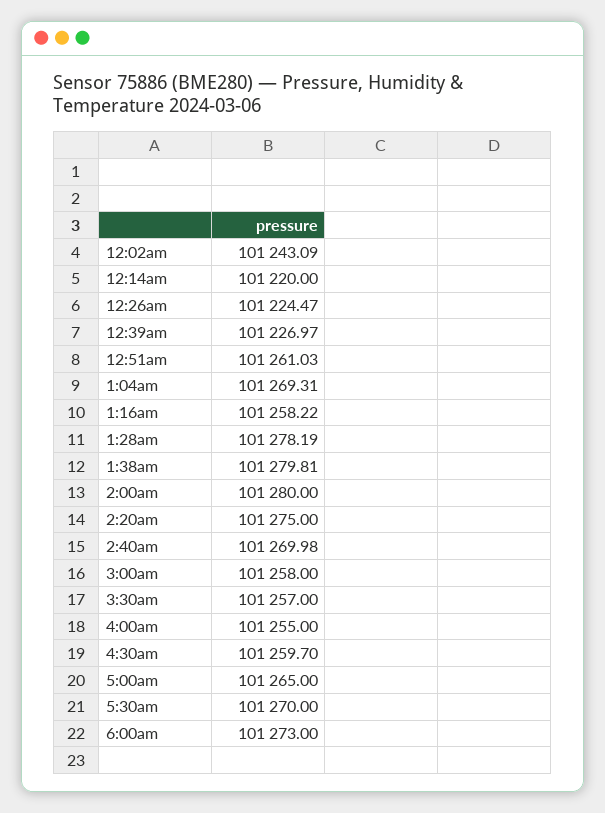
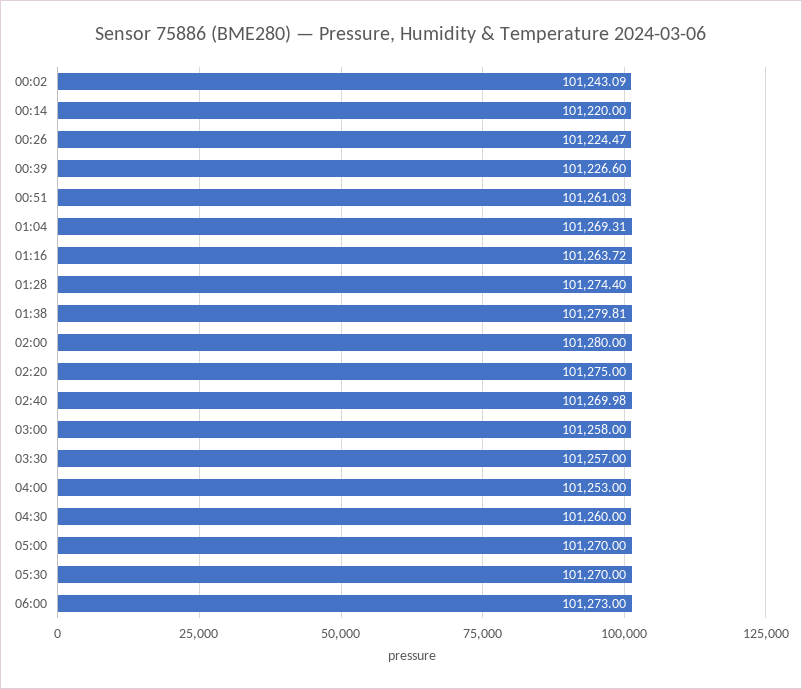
  {
    "12:02am": 101243.09,
    "12:14am": 101220,
    "12:26am": 101224.47,
-   "12:39am": 101226.97,
+   "12:39am": 101226.6,
    "12:51am": 101261.03,
    "1:04am": 101269.31,
-   "1:16am": 101258.22,
+   "1:16am": 101263.72,
-   "1:28am": 101278.19,
+   "1:28am": 101274.4,
    "1:38am": 101279.81,
    "2:00am": 101280,
    "2:20am": 101275,
    "2:40am": 101269.98,
    "3:00am": 101258,
    "3:30am": 101257,
-   "4:00am": 101255,
+   "4:00am": 101253,
-   "4:30am": 101259.7,
+   "4:30am": 101260,
-   "5:00am": 101265,
+   "5:00am": 101270,
    "5:30am": 101270,
    "6:00am": 101273
  }

